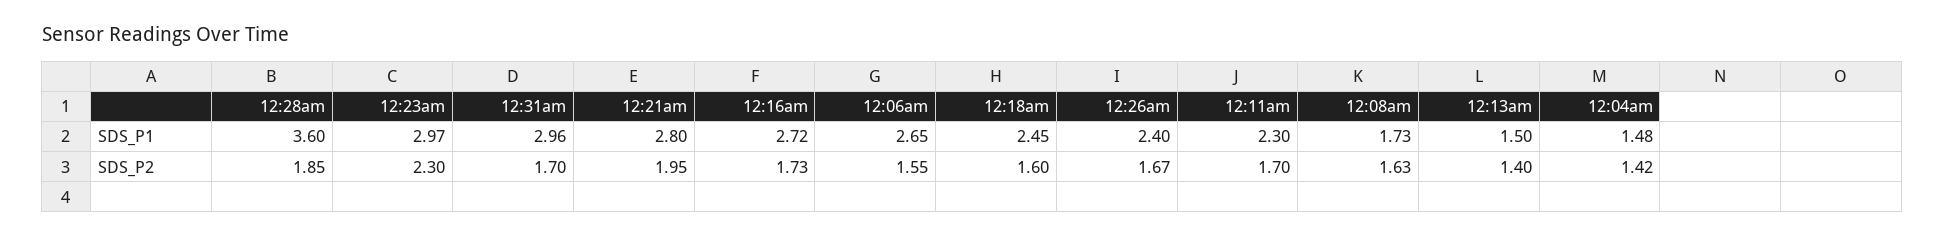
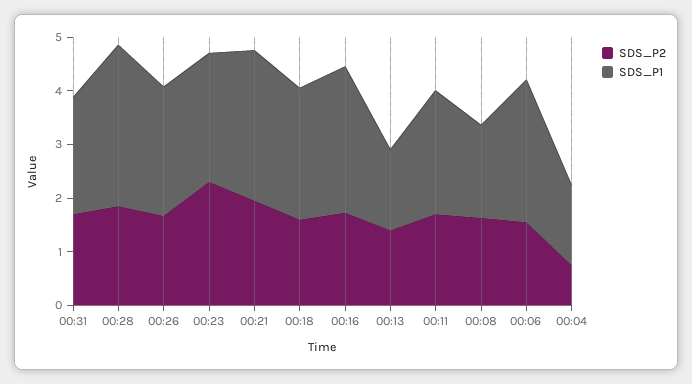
  {
    "SDS_P1": {
-     "12:28am": 3.6,
+     "12:28am": 3,
-     "12:23am": 2.97,
+     "12:23am": 2.4,
-     "12:31am": 2.96,
+     "12:31am": 2.2,
      "12:21am": 2.8,
      "12:16am": 2.72,
      "12:06am": 2.65,
      "12:18am": 2.45,
      "12:26am": 2.4,
      "12:11am": 2.3,
      "12:08am": 1.73,
      "12:13am": 1.5,
      "12:04am": 1.48
    },
    "SDS_P2": {
      "12:28am": 1.85,
      "12:23am": 2.3,
      "12:31am": 1.7,
      "12:21am": 1.95,
      "12:16am": 1.73,
      "12:06am": 1.55,
      "12:18am": 1.6,
      "12:26am": 1.67,
      "12:11am": 1.7,
      "12:08am": 1.63,
      "12:13am": 1.4,
-     "12:04am": 1.42
+     "12:04am": 0.8
    }
  }

